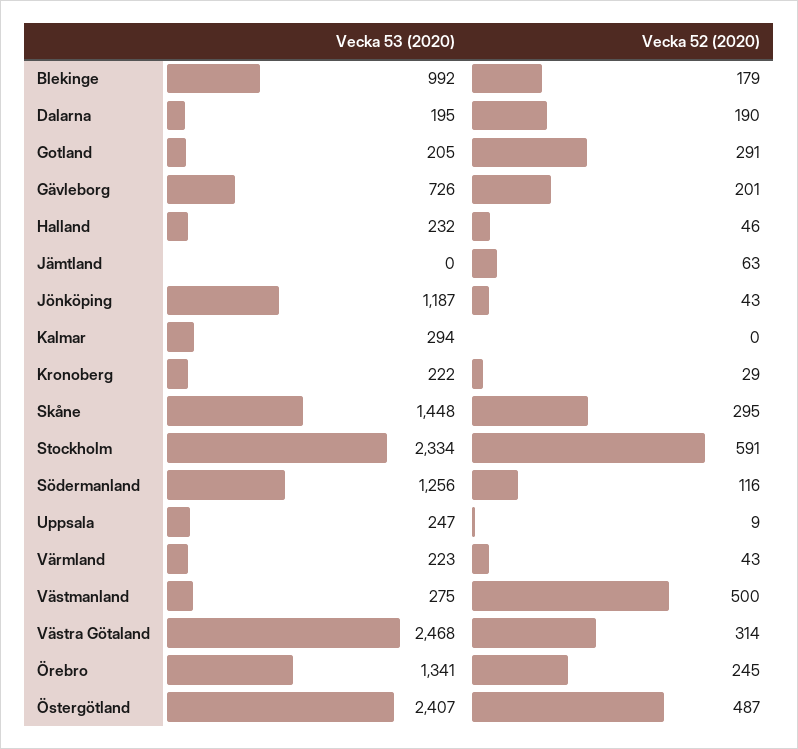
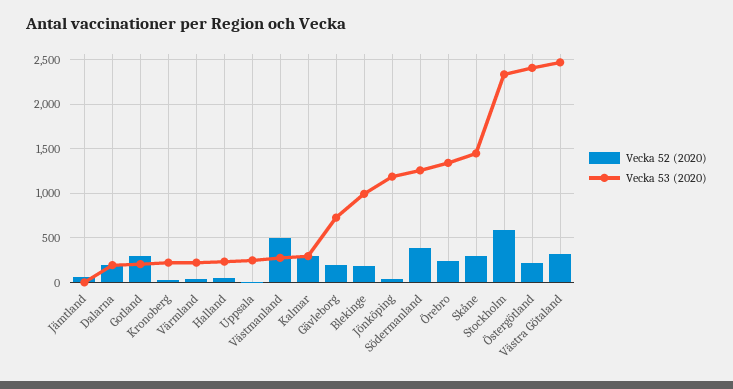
  {
    "Vecka 53 (2020)": {
      "Blekinge": 992,
      "Dalarna": 195,
      "Gotland": 205,
      "Gävleborg": 726,
      "Halland": 232,
      "Jämtland": 0,
      "Jönköping": 1187,
      "Kalmar": 294,
      "Kronoberg": 222,
      "Skåne": 1448,
      "Stockholm": 2334,
      "Södermanland": 1256,
      "Uppsala": 247,
      "Värmland": 223,
      "Västmanland": 275,
      "Västra Götaland": 2468,
      "Örebro": 1341,
      "Östergötland": 2407
    },
    "Vecka 52 (2020)": {
      "Blekinge": 179,
      "Dalarna": 190,
      "Gotland": 291,
      "Gävleborg": 201,
      "Halland": 46,
      "Jämtland": 63,
      "Jönköping": 43,
-     "Kalmar": 0,
+     "Kalmar": 300,
      "Kronoberg": 29,
      "Skåne": 295,
      "Stockholm": 591,
-     "Södermanland": 116,
+     "Södermanland": 400,
      "Uppsala": 9,
      "Värmland": 43,
      "Västmanland": 500,
      "Västra Götaland": 314,
      "Örebro": 245,
-     "Östergötland": 487
+     "Östergötland": 200
    }
  }

